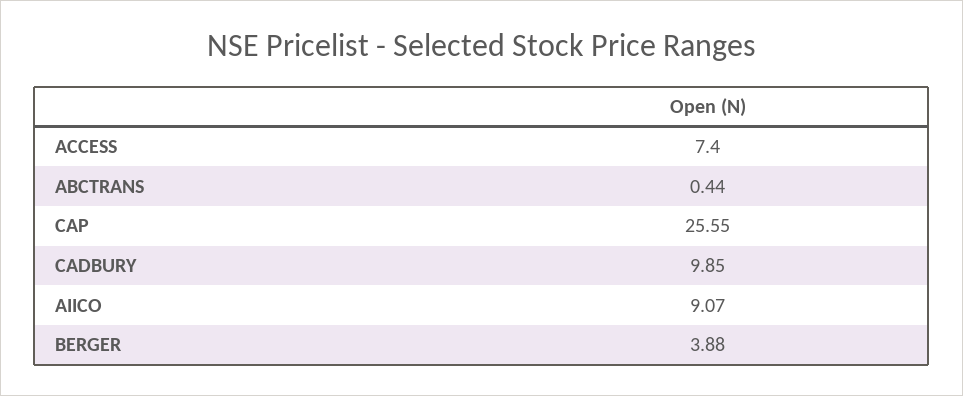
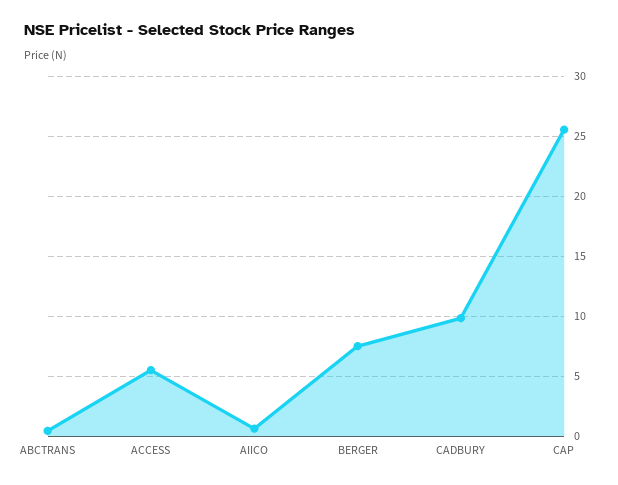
  {
-   "ACCESS": 7.4,
+   "ACCESS": 5.5,
    "ABCTRANS": 0.44,
    "CAP": 25.55,
    "CADBURY": 9.85,
-   "AIICO": 9.07,
+   "AIICO": 0.5,
-   "BERGER": 3.88
+   "BERGER": 7.5
  }

